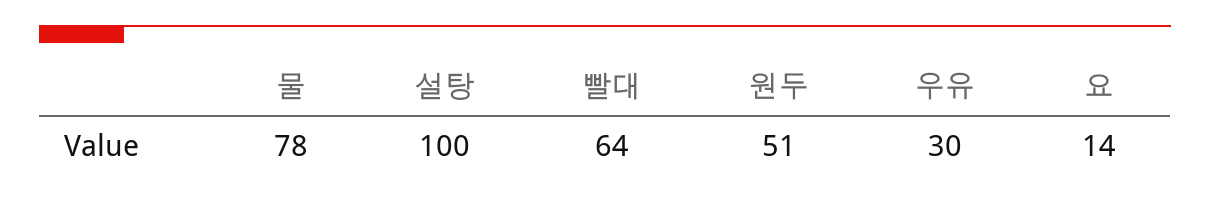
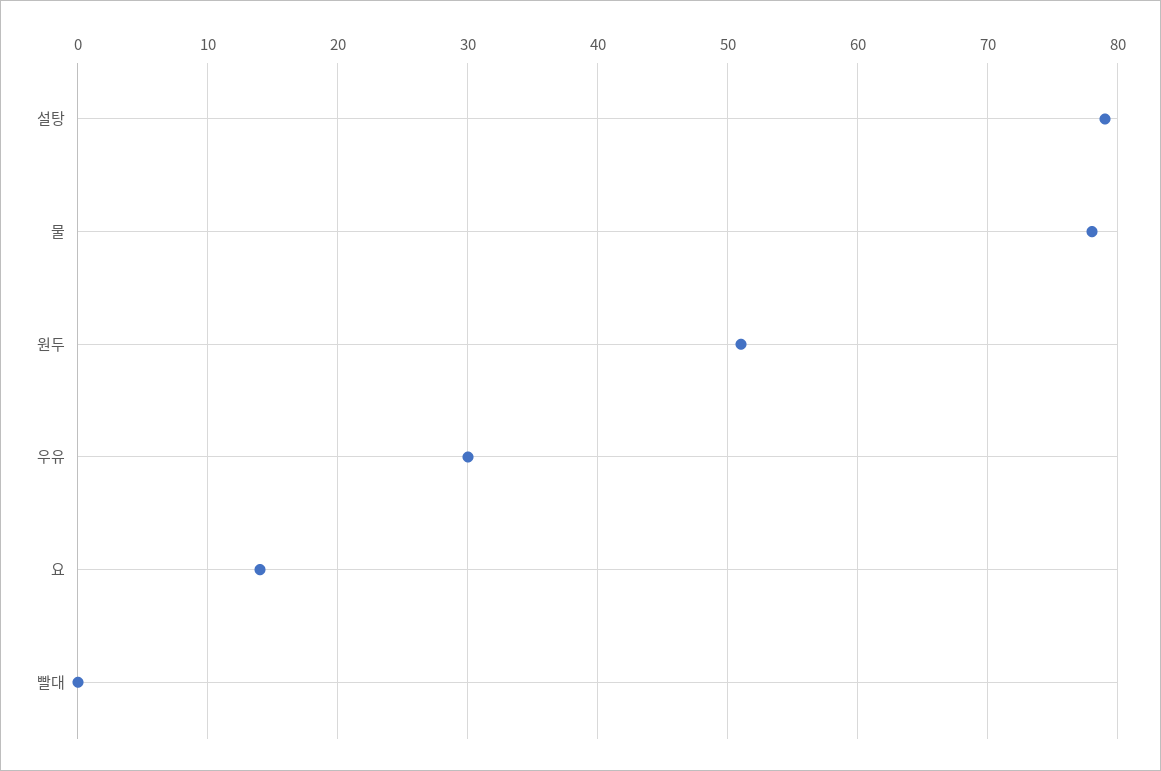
  {
    "물": 78,
-   "설탕": 100,
+   "설탕": 79,
-   "빨대": 64,
+   "빨대": 0,
    "원두": 51,
    "우유": 30,
    "요": 14
  }

